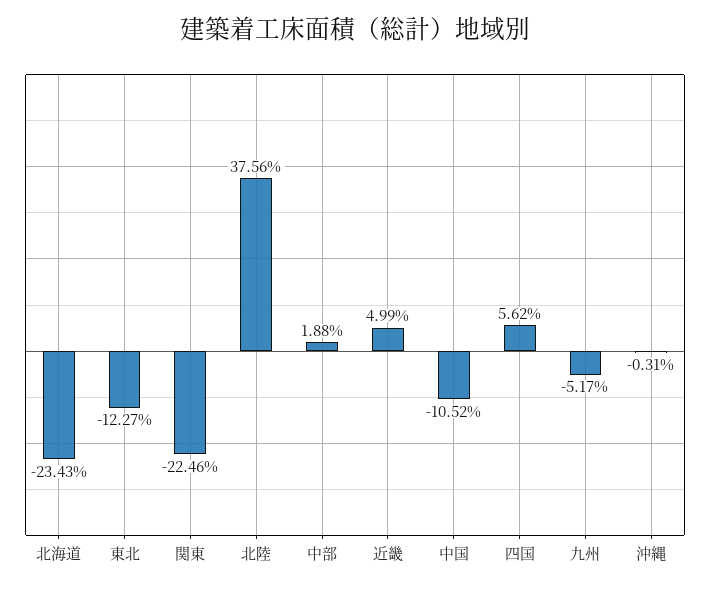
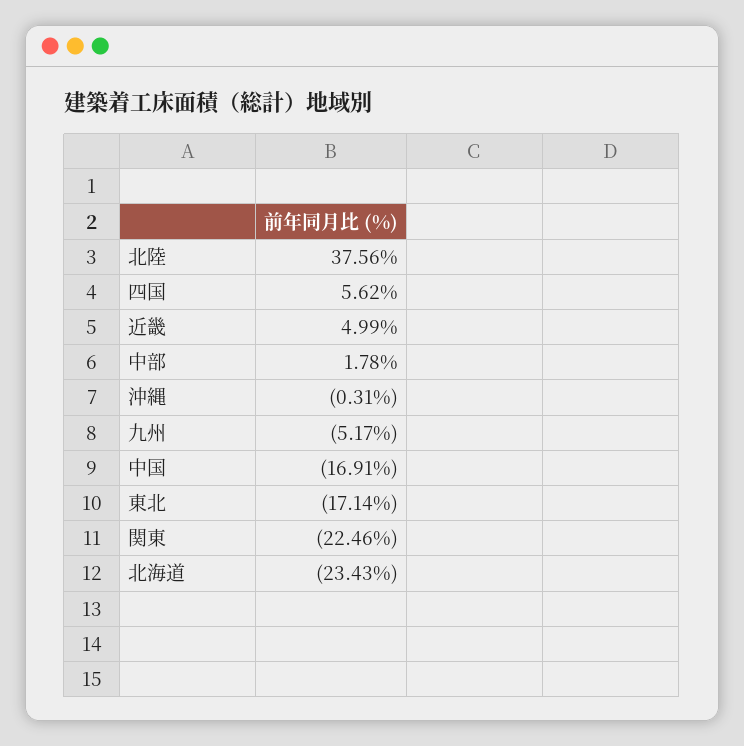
  {
    "北海道": -23.43,
-   "東北": -12.27,
+   "東北": -17.14,
    "関東": -22.46,
    "北陸": 37.56,
-   "中部": 1.88,
+   "中部": 1.78,
    "近畿": 4.99,
-   "中国": -10.52,
+   "中国": -16.91,
    "四国": 5.62,
    "九州": -5.17,
    "沖縄": -0.31
  }

